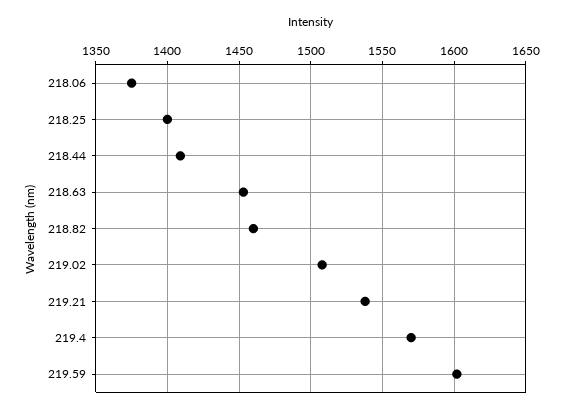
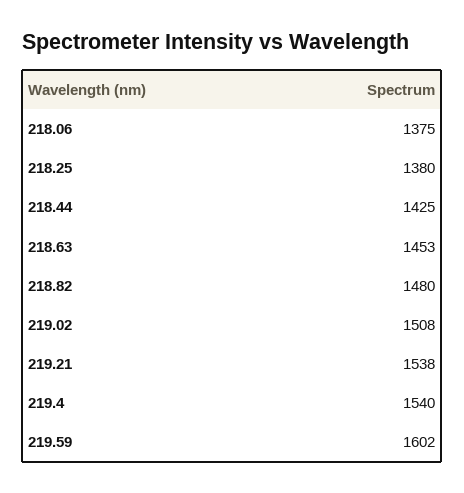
  {
    "218.06": 1375,
-   "218.25": 1400,
+   "218.25": 1380,
-   "218.44": 1410,
+   "218.44": 1425,
    "218.63": 1453,
-   "218.82": 1460,
+   "218.82": 1480,
    "219.02": 1508,
    "219.21": 1538,
-   "219.4": 1570,
+   "219.4": 1540,
    "219.59": 1602
  }

